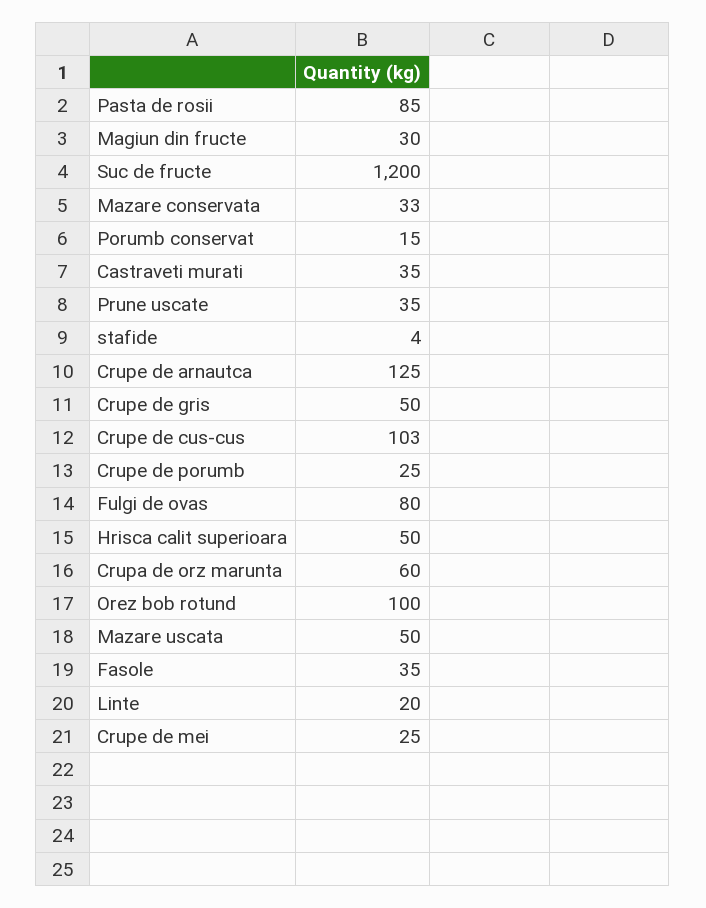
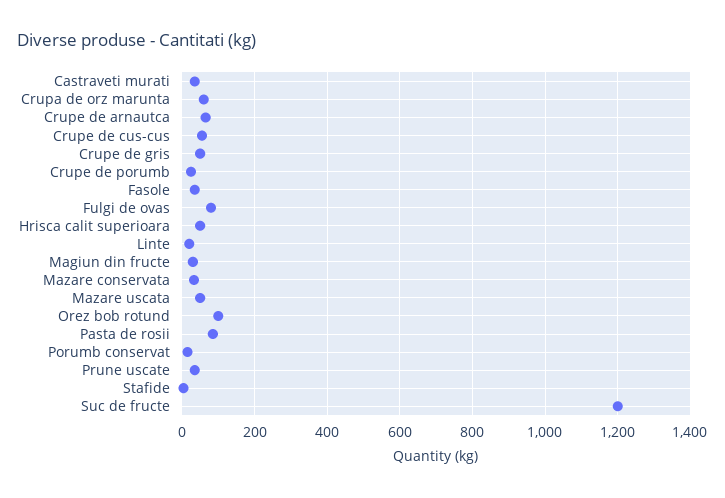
  {
    "Pasta de rosii": 85,
    "Magiun din fructe": 30,
    "Suc de fructe": 1200,
    "Mazare conservata": 33,
    "Porumb conservat": 15,
    "Castraveti murati": 35,
    "Prune uscate": 35,
    "stafide": 4,
-   "Crupe de arnautca": 125,
+   "Crupe de arnautca": 60,
    "Crupe de gris": 50,
-   "Crupe de cus-cus": 103,
+   "Crupe de cus-cus": 60,
    "Crupe de porumb": 25,
    "Fulgi de ovas": 80,
    "Hrisca calit superioara": 50,
    "Crupa de orz marunta": 60,
    "Orez bob rotund": 100,
    "Mazare uscata": 50,
    "Fasole": 35,
-   "Linte": 20,
+   "Linte": 20
-   "Crupe de mei": 25
  }

